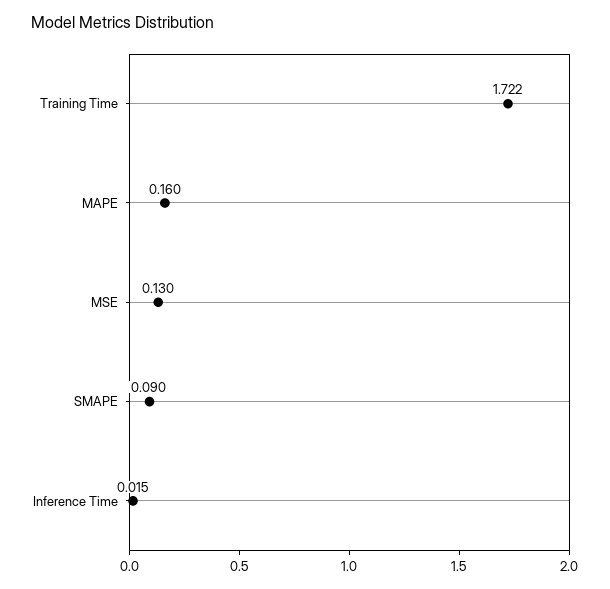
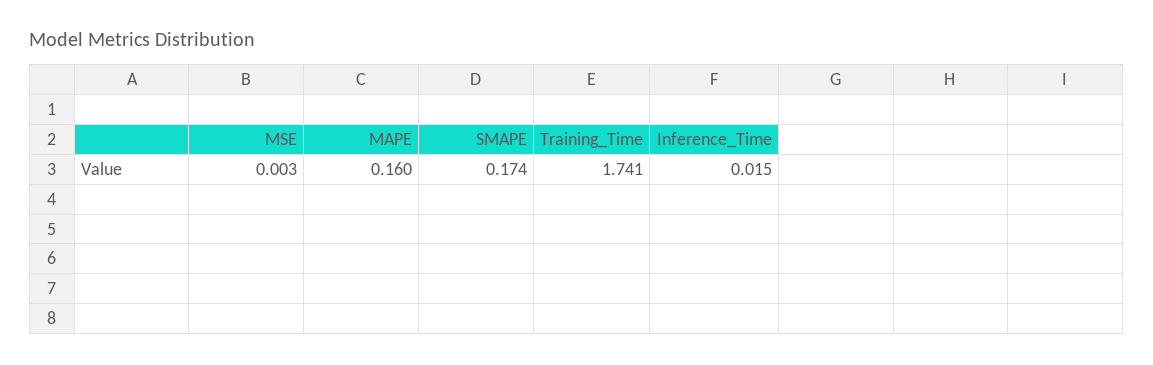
  {
-   "Training Time": 1.722,
+   "Training Time": 1.741,
    "MAPE": 0.16,
-   "MSE": 0.13,
+   "MSE": 0.003,
-   "SMAPE": 0.09,
+   "SMAPE": 0.174,
    "Inference Time": 0.015
  }

